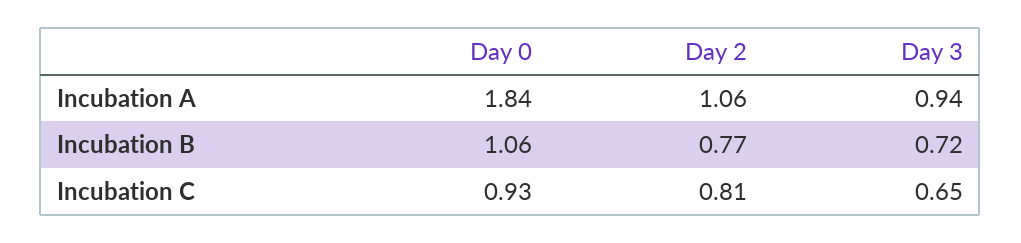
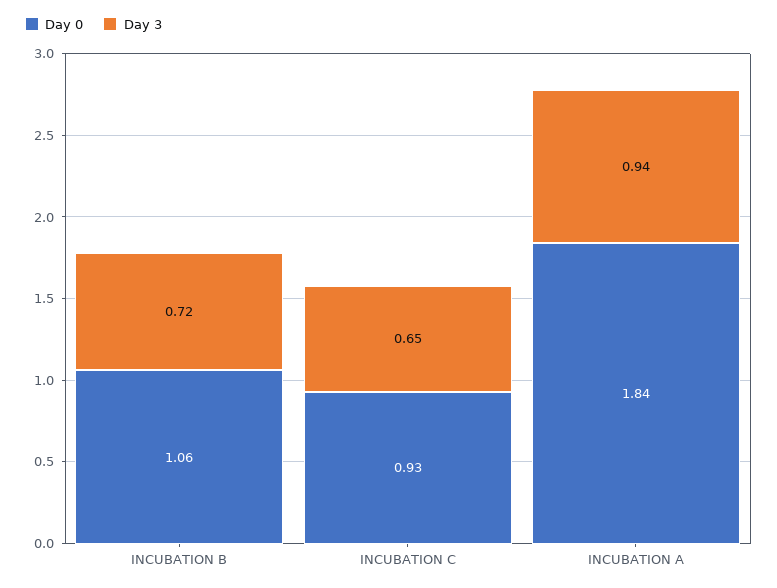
  {
    "Day 0": {
      "Incubation A": 1.84,
      "Incubation B": 1.06,
      "Incubation C": 0.93
    },
-   "Day 2": {
-     "Incubation A": 1.06,
-     "Incubation B": 0.77,
-     "Incubation C": 0.81
-   },
    "Day 3": {
      "Incubation A": 0.94,
      "Incubation B": 0.72,
      "Incubation C": 0.65
    }
  }

